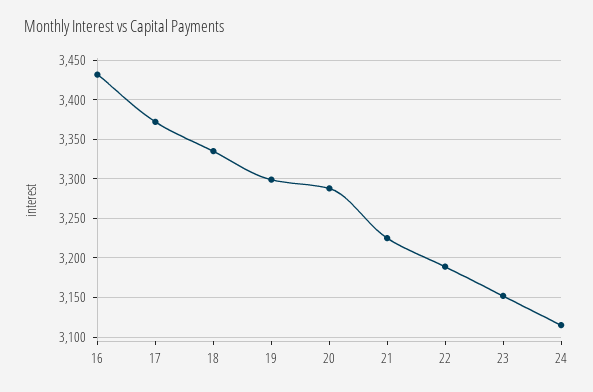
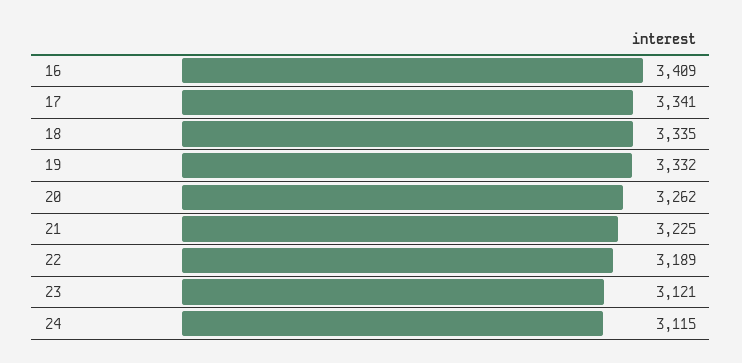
  {
-   "16": 3430,
+   "16": 3409,
-   "17": 3370,
+   "17": 3341,
    "18": 3335,
-   "19": 3300,
+   "19": 3332,
-   "20": 3290,
+   "20": 3262,
    "21": 3225,
    "22": 3189,
-   "23": 3150,
+   "23": 3121,
    "24": 3115
  }

